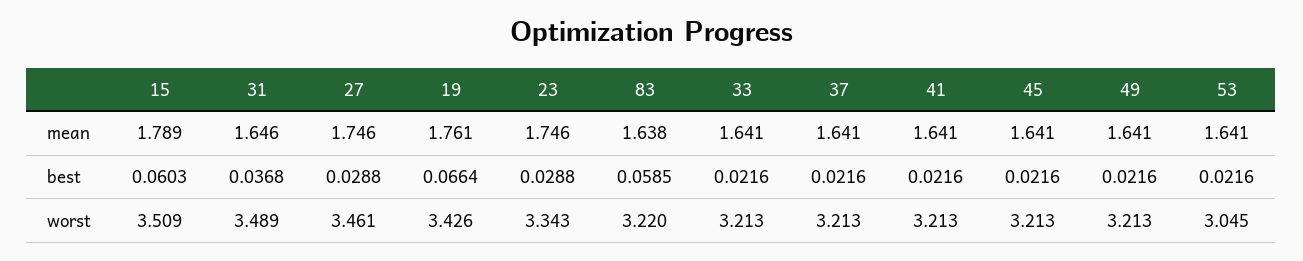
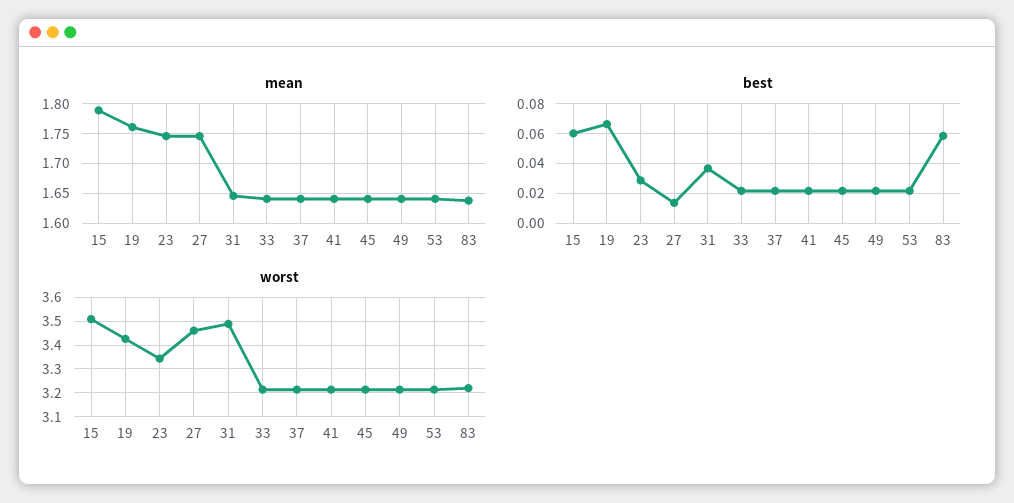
  {
    "mean": {
      "15": 1.789,
      "31": 1.646,
      "27": 1.746,
      "19": 1.761,
      "23": 1.746,
      "83": 1.638,
      "33": 1.641,
      "37": 1.641,
      "41": 1.641,
      "45": 1.641,
      "49": 1.641,
      "53": 1.641
    },
    "best": {
      "15": 0.0603,
      "31": 0.0368,
-     "27": 0.0288,
+     "27": 0.015,
      "19": 0.0664,
      "23": 0.0288,
      "83": 0.0585,
      "33": 0.0216,
      "37": 0.0216,
      "41": 0.0216,
      "45": 0.0216,
      "49": 0.0216,
      "53": 0.0216
    },
    "worst": {
      "15": 3.509,
      "31": 3.489,
      "27": 3.461,
      "19": 3.426,
      "23": 3.343,
      "83": 3.22,
      "33": 3.213,
      "37": 3.213,
      "41": 3.213,
      "45": 3.213,
      "49": 3.213,
-     "53": 3.045
+     "53": 3.2
    }
  }

